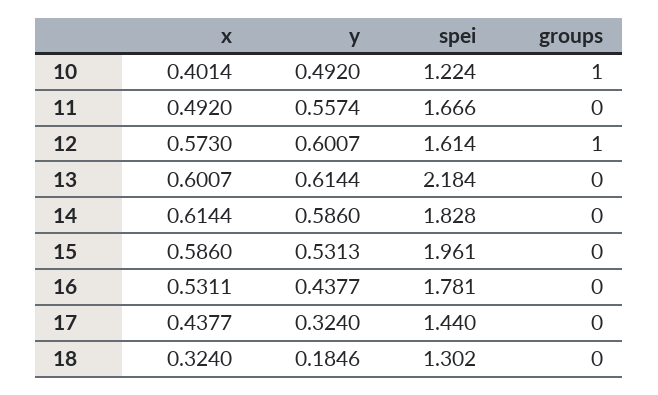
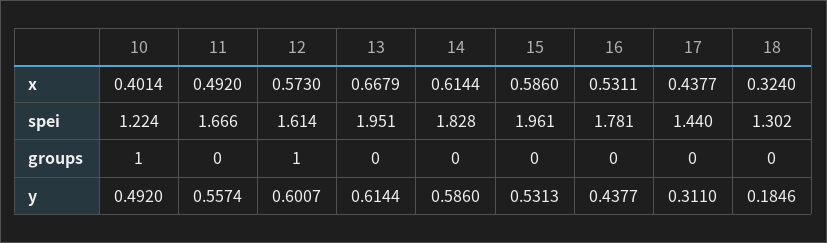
  {
    "x": {
      "10": 0.4014,
      "11": 0.492,
      "12": 0.573,
-     "13": 0.6007,
+     "13": 0.6679,
      "14": 0.6144,
      "15": 0.586,
      "16": 0.5311,
      "17": 0.4377,
      "18": 0.324
    },
    "y": {
      "10": 0.492,
      "11": 0.5574,
      "12": 0.6007,
      "13": 0.6144,
      "14": 0.586,
      "15": 0.5313,
      "16": 0.4377,
-     "17": 0.324,
+     "17": 0.311,
      "18": 0.1846
    },
    "spei": {
      "10": 1.224,
      "11": 1.666,
      "12": 1.614,
-     "13": 2.184,
+     "13": 1.951,
      "14": 1.828,
      "15": 1.961,
      "16": 1.781,
      "17": 1.44,
      "18": 1.302
    },
    "groups": {
      "10": 1,
      "11": 0,
      "12": 1,
      "13": 0,
      "14": 0,
      "15": 0,
      "16": 0,
      "17": 0,
      "18": 0
    }
  }

